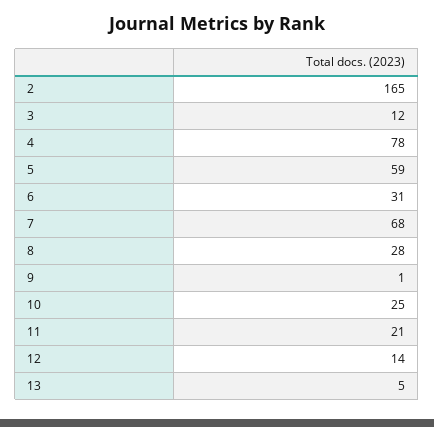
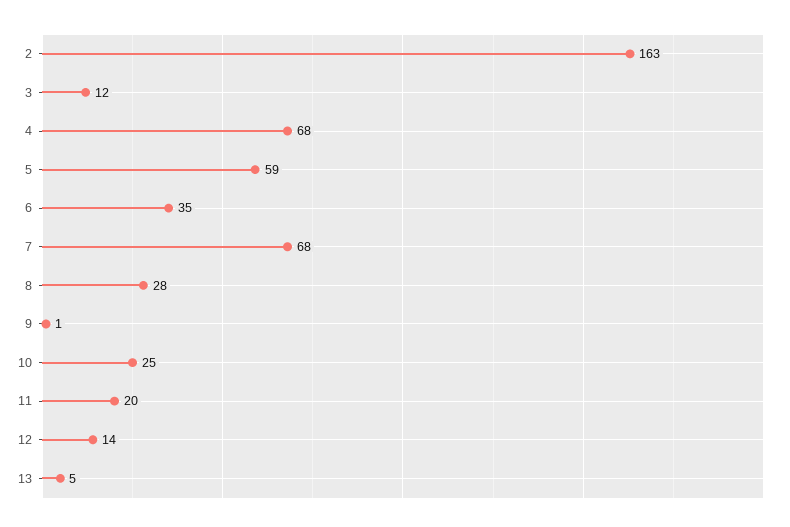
  {
-   "2": 165,
+   "2": 163,
    "3": 12,
-   "4": 78,
+   "4": 68,
    "5": 59,
-   "6": 31,
+   "6": 35,
    "7": 68,
    "8": 28,
    "9": 1,
    "10": 25,
-   "11": 21,
+   "11": 20,
    "12": 14,
    "13": 5
  }

